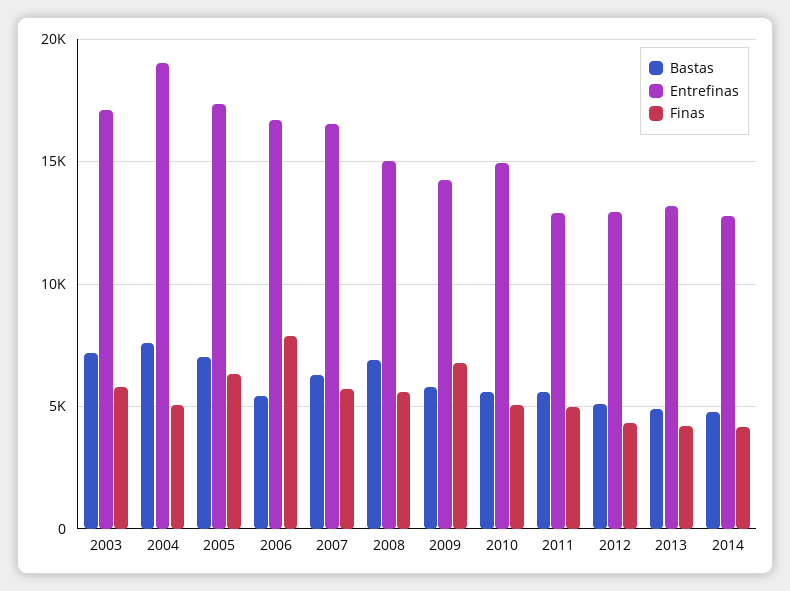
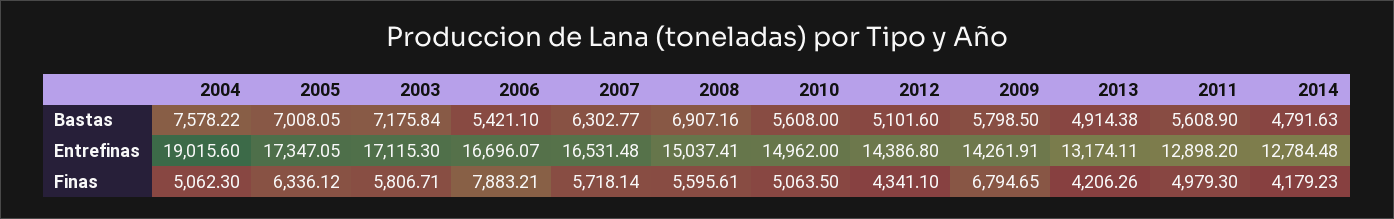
  {
    "Bastas": {
      "2003": 7175.84,
      "2004": 7578.22,
      "2005": 7008.05,
      "2006": 5421.1,
      "2007": 6302.77,
      "2008": 6907.16,
      "2009": 5798.5,
      "2010": 5608,
      "2011": 5608.9,
      "2012": 5101.6,
      "2013": 4914.38,
      "2014": 4791.63
    },
    "Entrefinas": {
      "2003": 17115.3,
      "2004": 19015.6,
      "2005": 17347.05,
      "2006": 16696.07,
      "2007": 16531.48,
      "2008": 15037.41,
      "2009": 14261.91,
      "2010": 14962,
      "2011": 12898.2,
-     "2012": 13000,
+     "2012": 14386.8,
      "2013": 13174.11,
      "2014": 12784.48
    },
    "Finas": {
      "2003": 5806.71,
      "2004": 5062.3,
      "2005": 6336.12,
      "2006": 7883.21,
      "2007": 5718.14,
      "2008": 5595.61,
      "2009": 6794.65,
      "2010": 5063.5,
      "2011": 4979.3,
      "2012": 4341.1,
      "2013": 4206.26,
      "2014": 4179.23
    }
  }

